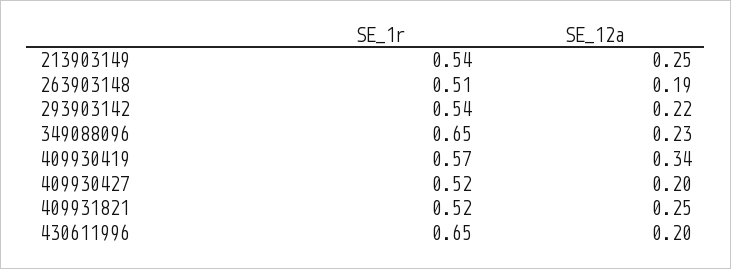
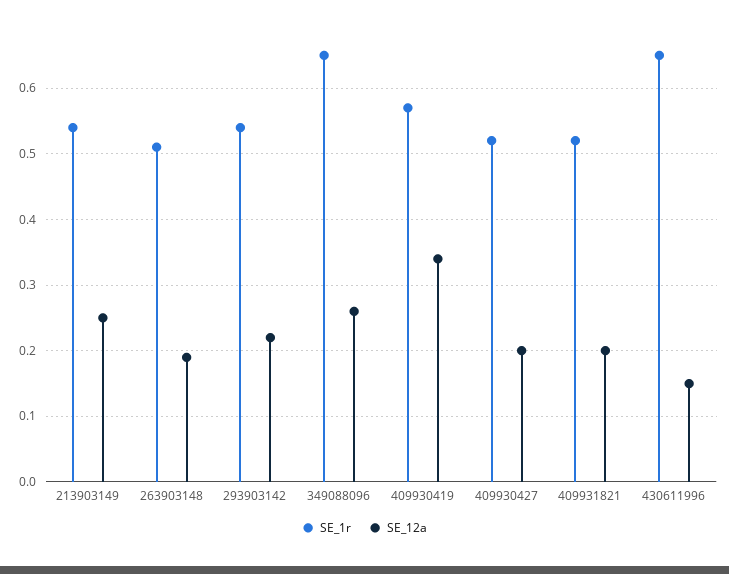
  {
    "SE_1r": {
      "213903149": 0.54,
      "263903148": 0.51,
      "293903142": 0.54,
      "349088096": 0.65,
      "409930419": 0.57,
      "409930427": 0.52,
      "409931821": 0.52,
      "430611996": 0.65
    },
    "SE_12a": {
      "213903149": 0.25,
      "263903148": 0.19,
      "293903142": 0.22,
-     "349088096": 0.23,
+     "349088096": 0.26,
      "409930419": 0.34,
      "409930427": 0.2,
-     "409931821": 0.25,
+     "409931821": 0.2,
-     "430611996": 0.2
+     "430611996": 0.15
    }
  }

